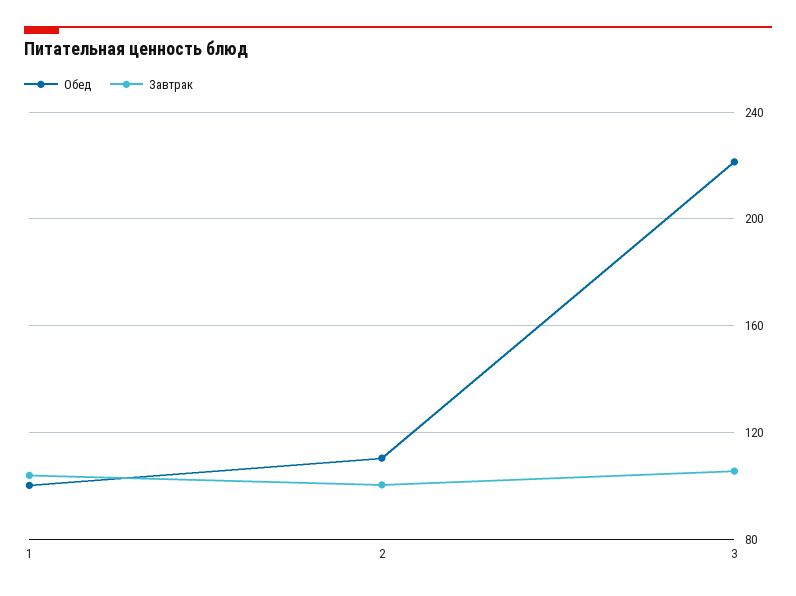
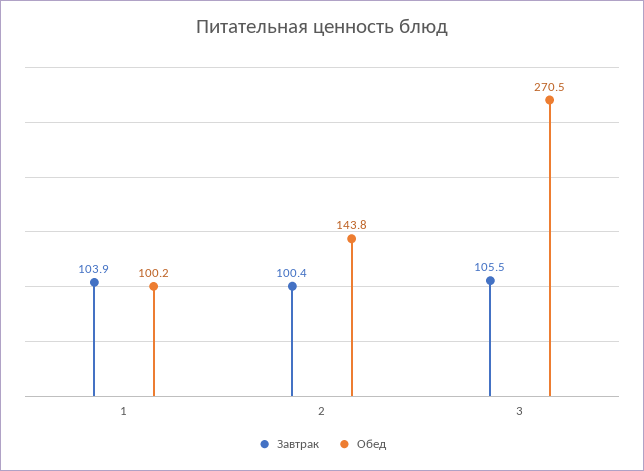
  {
    "Обед": {
      "1": 100.2,
-     "2": 110,
+     "2": 143.8,
-     "3": 220
+     "3": 270.5
    },
    "Завтрак": {
      "1": 103.9,
      "2": 100.4,
      "3": 105.5
    }
  }

